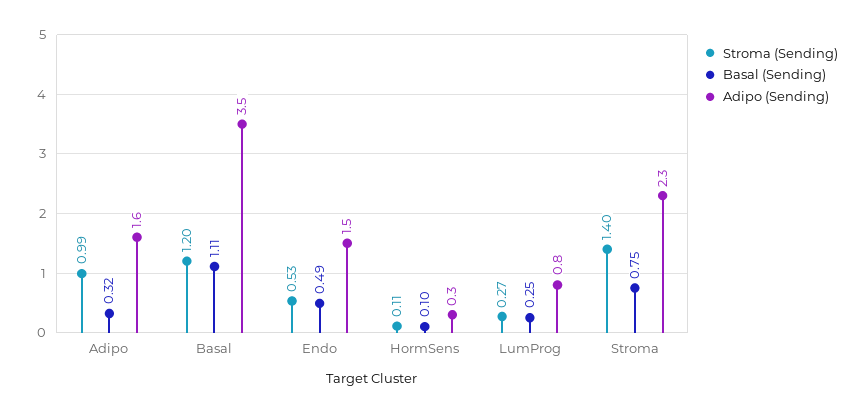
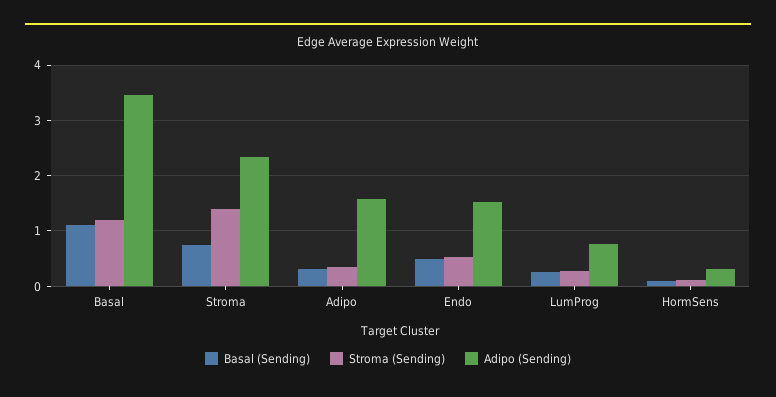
  {
    "Stroma (Sending)": {
-     "Adipo": 0.99,
+     "Adipo": 0.4,
      "Basal": 1.2,
      "Endo": 0.53,
      "HormSens": 0.11,
      "LumProg": 0.27,
      "Stroma": 1.4
    },
    "Basal (Sending)": {
      "Adipo": 0.32,
      "Basal": 1.11,
      "Endo": 0.49,
      "HormSens": 0.1,
      "LumProg": 0.25,
      "Stroma": 0.75
    },
    "Adipo (Sending)": {
      "Adipo": 1.6,
      "Basal": 3.5,
      "Endo": 1.5,
      "HormSens": 0.3,
      "LumProg": 0.8,
      "Stroma": 2.3
    }
  }

